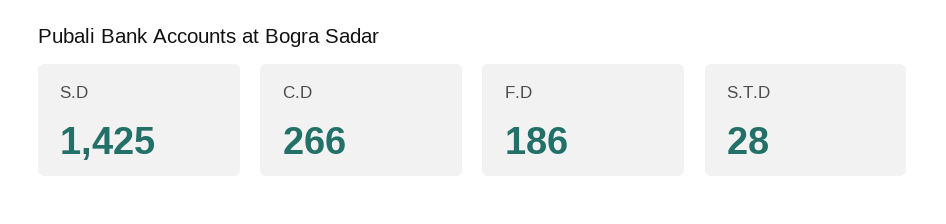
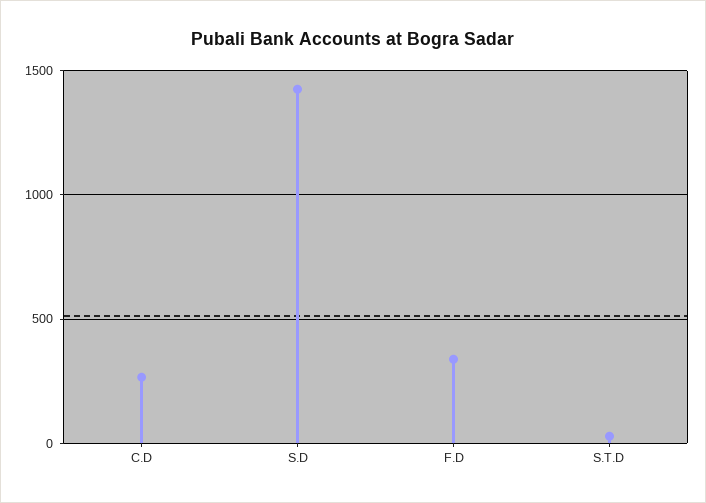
  {
    "S.D": 1425,
    "C.D": 266,
-   "F.D": 186,
+   "F.D": 350,
    "S.T.D": 28
  }

